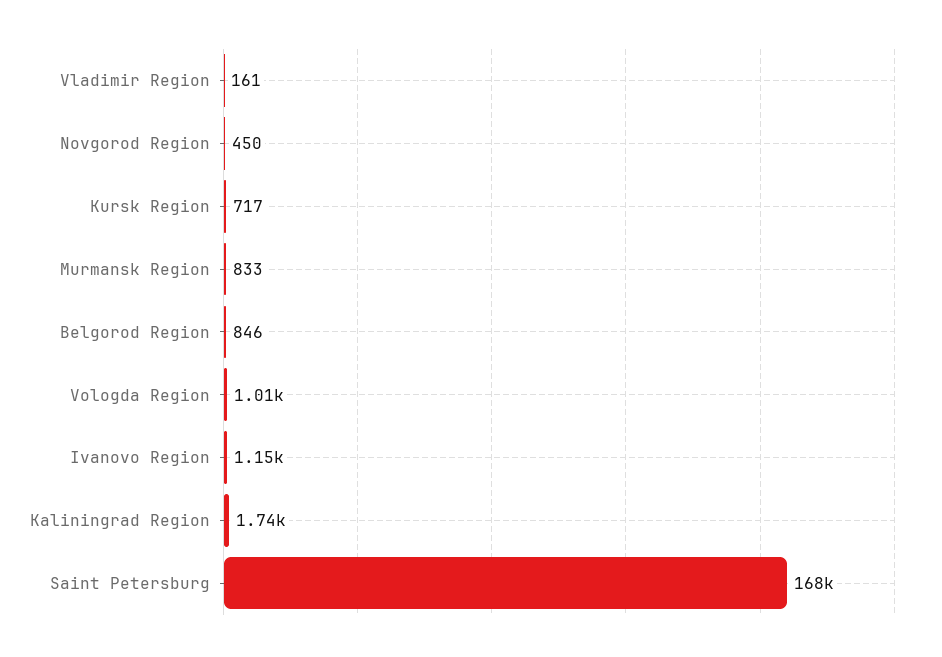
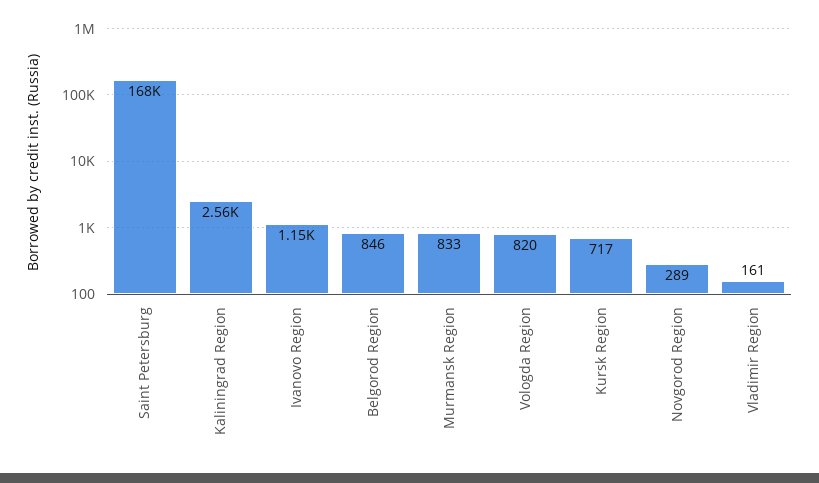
  {
    "Vladimir Region": 161,
-   "Novgorod Region": 450,
+   "Novgorod Region": 289,
    "Kursk Region": 717,
    "Murmansk Region": 833,
    "Belgorod Region": 846,
-   "Vologda Region": 1010,
+   "Vologda Region": 820,
    "Ivanovo Region": 1150,
-   "Kaliningrad Region": 1740,
+   "Kaliningrad Region": 2560,
    "Saint Petersburg": 168000
  }

